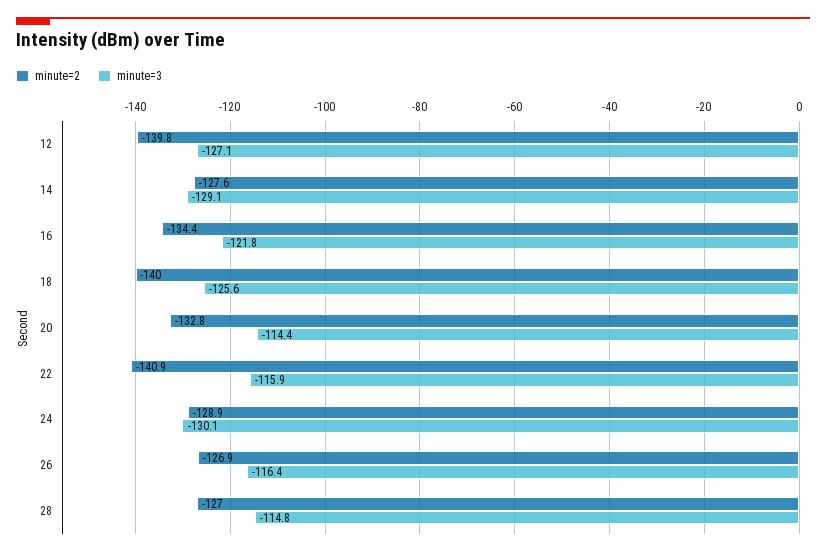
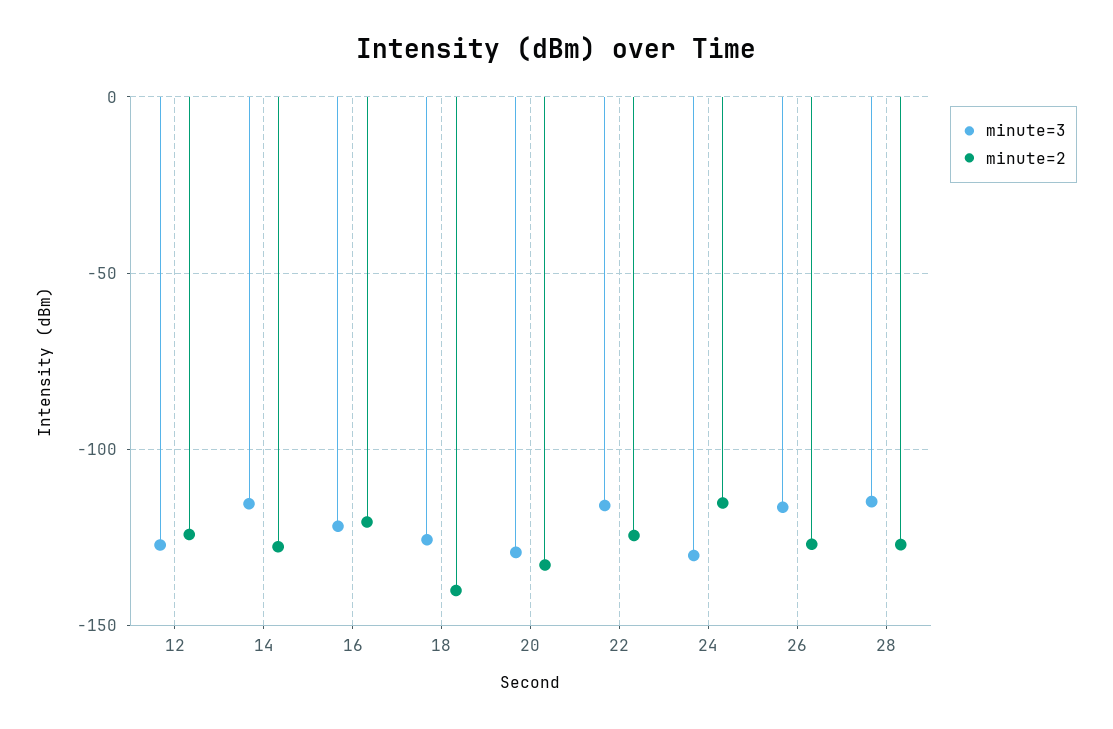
  {
    "minute=2": {
-     "12": -139.8,
+     "12": -125,
      "14": -127.6,
-     "16": -134.4,
+     "16": -120,
      "18": -140,
      "20": -132.8,
-     "22": -140.9,
+     "22": -125,
-     "24": -128.9,
+     "24": -115,
      "26": -126.9,
      "28": -127
    },
    "minute=3": {
      "12": -127.1,
-     "14": -129.1,
+     "14": -115,
      "16": -121.8,
      "18": -125.6,
-     "20": -114.4,
+     "20": -130,
      "22": -115.9,
      "24": -130.1,
      "26": -116.4,
      "28": -114.8
    }
  }

